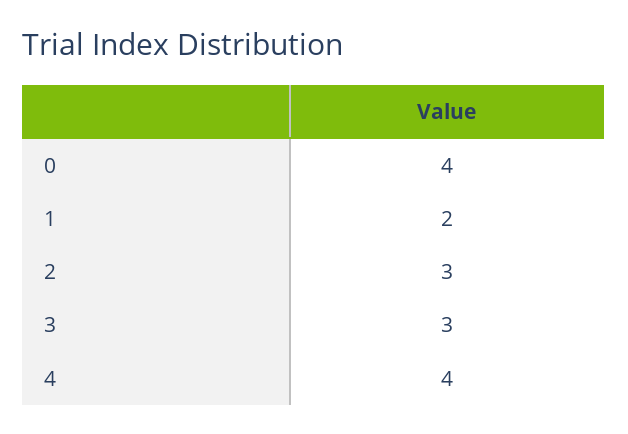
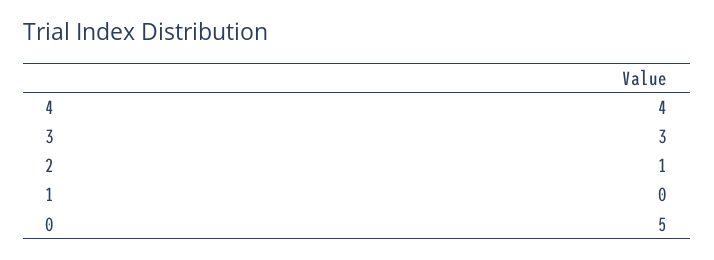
  {
-   "0": 4,
+   "0": 5,
-   "1": 2,
+   "1": 0,
-   "2": 3,
+   "2": 1,
    "3": 3,
    "4": 4
  }

